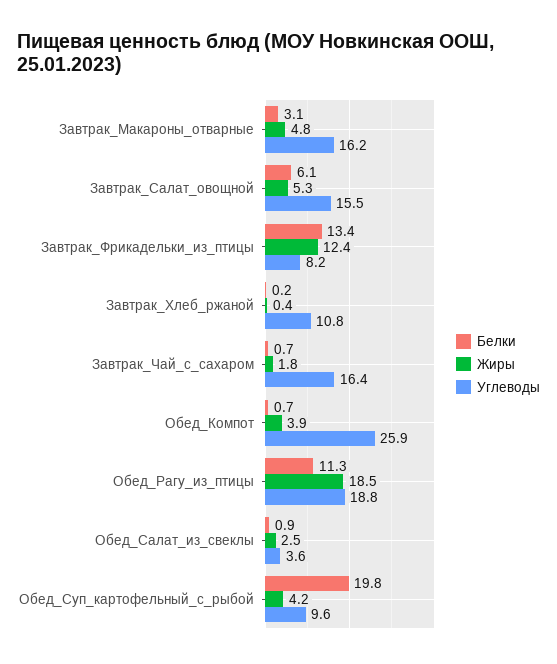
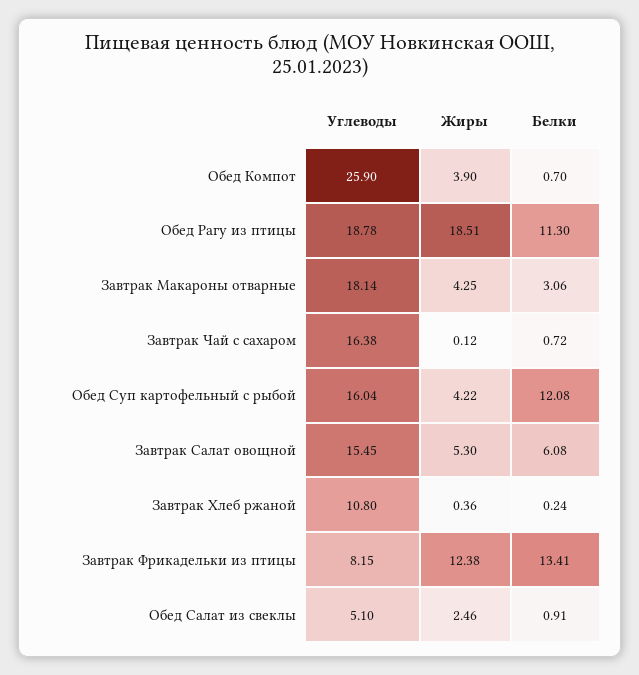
  {
    "Белки": {
      "Завтрак_Макароны_отварные": 3.06,
      "Завтрак_Салат_овощной": 6.08,
      "Завтрак_Фрикадельки_из_птицы": 13.41,
      "Завтрак_Хлеб_ржаной": 0.24,
      "Завтрак_Чай_с_сахаром": 0.72,
      "Обед_Компот": 0.7,
      "Обед_Рагу_из_птицы": 11.3,
      "Обед_Салат_из_свеклы": 0.91,
-     "Обед_Суп_картофельный_с_рыбой": 19.8
+     "Обед_Суп_картофельный_с_рыбой": 12.08
    },
    "Жиры": {
-     "Завтрак_Макароны_отварные": 4.8,
+     "Завтрак_Макароны_отварные": 4.25,
      "Завтрак_Салат_овощной": 5.3,
      "Завтрак_Фрикадельки_из_птицы": 12.38,
      "Завтрак_Хлеб_ржаной": 0.36,
-     "Завтрак_Чай_с_сахаром": 1.8,
+     "Завтрак_Чай_с_сахаром": 0.12,
      "Обед_Компот": 3.9,
      "Обед_Рагу_из_птицы": 18.51,
      "Обед_Салат_из_свеклы": 2.46,
      "Обед_Суп_картофельный_с_рыбой": 4.22
    },
    "Углеводы": {
-     "Завтрак_Макароны_отварные": 16.2,
+     "Завтрак_Макароны_отварные": 18.14,
      "Завтрак_Салат_овощной": 15.45,
      "Завтрак_Фрикадельки_из_птицы": 8.15,
      "Завтрак_Хлеб_ржаной": 10.8,
      "Завтрак_Чай_с_сахаром": 16.38,
      "Обед_Компот": 25.9,
      "Обед_Рагу_из_птицы": 18.78,
-     "Обед_Салат_из_свеклы": 3.6,
+     "Обед_Салат_из_свеклы": 5.1,
-     "Обед_Суп_картофельный_с_рыбой": 9.6
+     "Обед_Суп_картофельный_с_рыбой": 16.04
    }
  }

